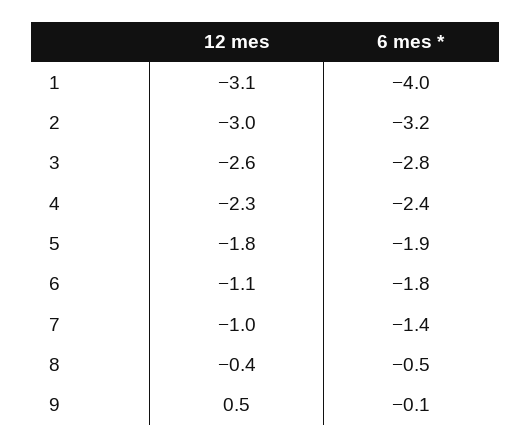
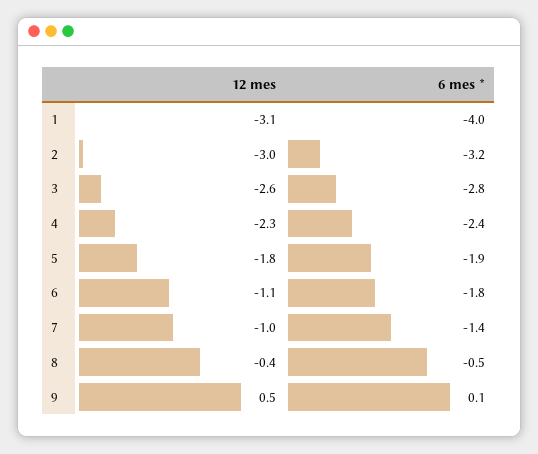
  {
    "12 mes": {
      "1": -3.1,
      "2": -3,
      "3": -2.6,
      "4": -2.3,
      "5": -1.8,
      "6": -1.1,
      "7": -1,
      "8": -0.4,
      "9": 0.5
    },
    "6 mes *": {
      "1": -4,
      "2": -3.2,
      "3": -2.8,
      "4": -2.4,
      "5": -1.9,
      "6": -1.8,
      "7": -1.4,
      "8": -0.5,
-     "9": -0.1
+     "9": 0.1
    }
  }

